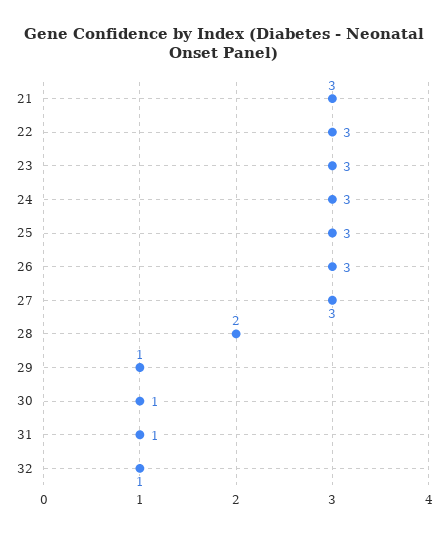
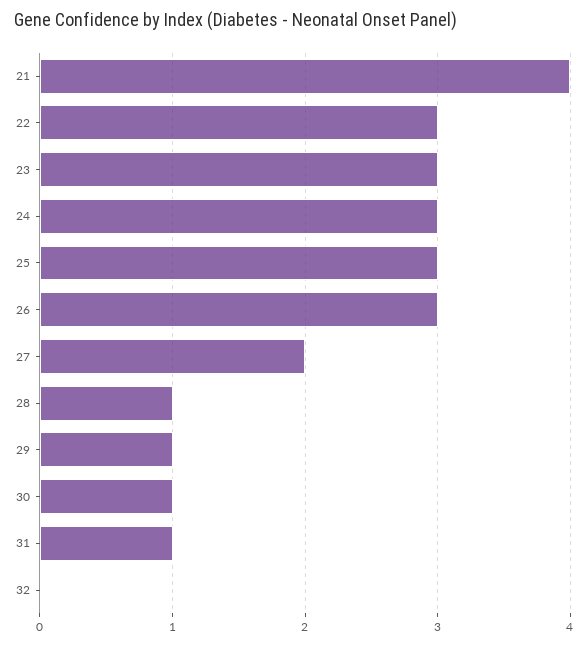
  {
-   "21": 3,
+   "21": 4,
    "22": 3,
    "23": 3,
    "24": 3,
    "25": 3,
    "26": 3,
-   "27": 3,
+   "27": 2,
-   "28": 2,
+   "28": 1,
    "29": 1,
    "30": 1,
    "31": 1,
-   "32": 1
+   "32": 0
  }

